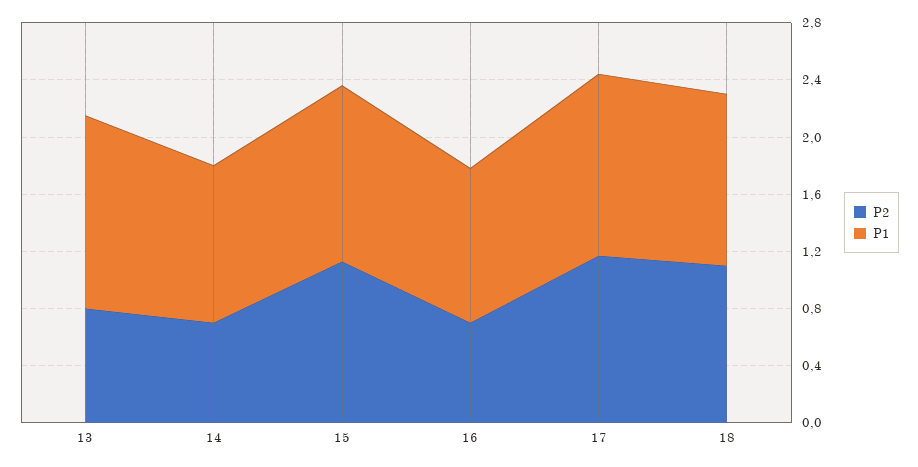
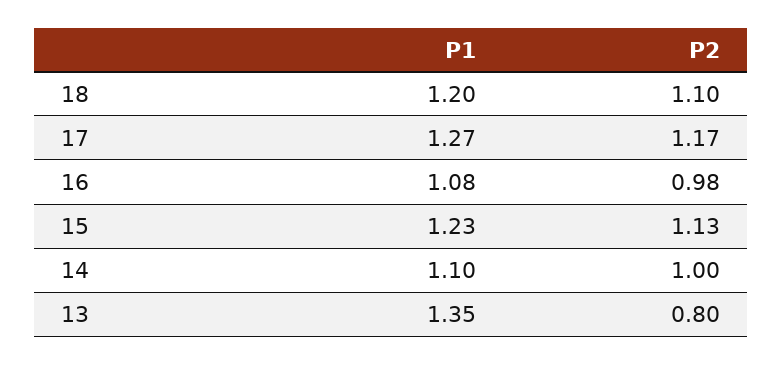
  {
    "P2": {
      "13": 0.8,
-     "14": 0.7,
+     "14": 1,
      "15": 1.13,
-     "16": 0.7,
+     "16": 0.98,
      "17": 1.17,
      "18": 1.1
    },
    "P1": {
      "13": 1.35,
      "14": 1.1,
      "15": 1.23,
      "16": 1.08,
      "17": 1.27,
      "18": 1.2
    }
  }

